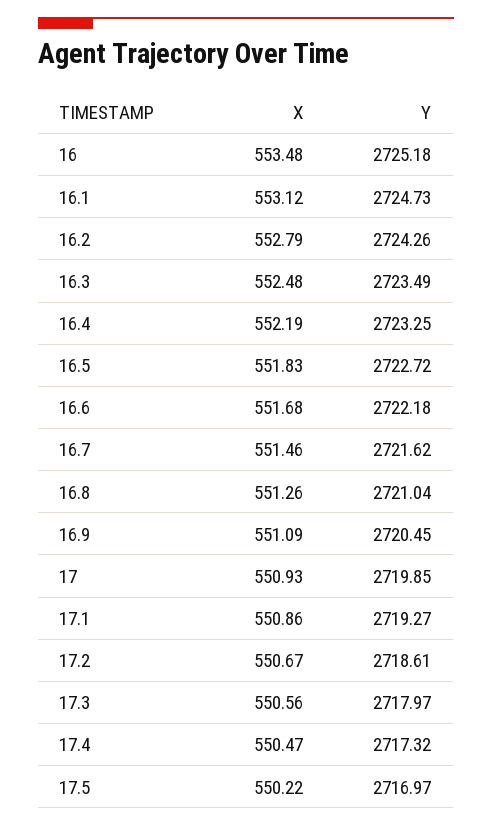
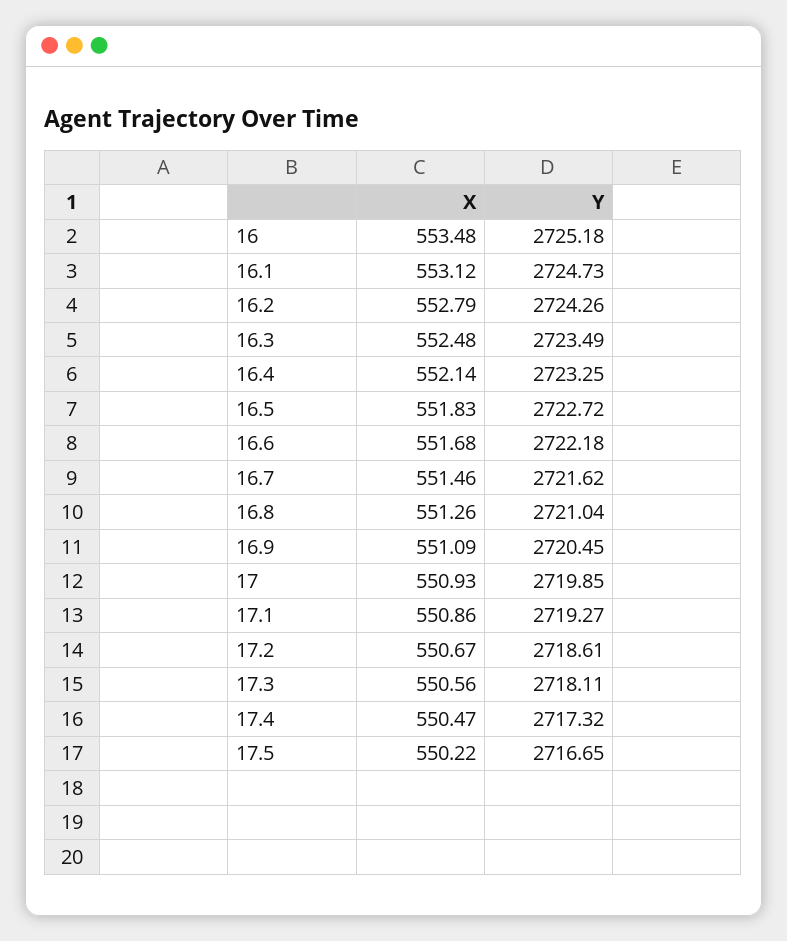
  {
    "X": {
      "16": 553.48,
      "16.1": 553.12,
      "16.2": 552.79,
      "16.3": 552.48,
-     "16.4": 552.19,
+     "16.4": 552.14,
      "16.5": 551.83,
      "16.6": 551.68,
      "16.7": 551.46,
      "16.8": 551.26,
      "16.9": 551.09,
      "17": 550.93,
      "17.1": 550.86,
      "17.2": 550.67,
      "17.3": 550.56,
      "17.4": 550.47,
      "17.5": 550.22
    },
    "Y": {
      "16": 2725.18,
      "16.1": 2724.73,
      "16.2": 2724.26,
      "16.3": 2723.49,
      "16.4": 2723.25,
      "16.5": 2722.72,
      "16.6": 2722.18,
      "16.7": 2721.62,
      "16.8": 2721.04,
      "16.9": 2720.45,
      "17": 2719.85,
      "17.1": 2719.27,
      "17.2": 2718.61,
-     "17.3": 2717.97,
+     "17.3": 2718.11,
      "17.4": 2717.32,
-     "17.5": 2716.97
+     "17.5": 2716.65
    }
  }

